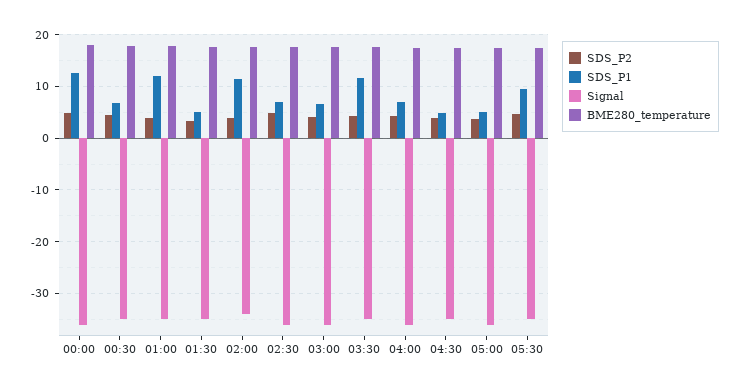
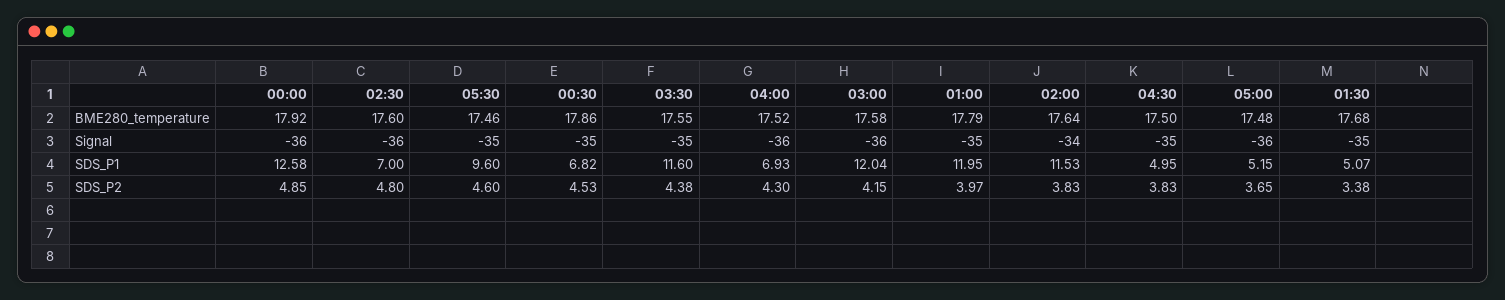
  {
    "SDS_P2": {
      "00:00": 4.85,
      "00:30": 4.53,
      "01:00": 3.97,
      "01:30": 3.38,
      "02:00": 3.83,
      "02:30": 4.8,
      "03:00": 4.15,
      "03:30": 4.38,
      "04:00": 4.3,
      "04:30": 3.83,
      "05:00": 3.65,
      "05:30": 4.6
    },
    "SDS_P1": {
      "00:00": 12.58,
      "00:30": 6.82,
      "01:00": 11.95,
      "01:30": 5.07,
      "02:00": 11.53,
      "02:30": 7,
-     "03:00": 6,
+     "03:00": 12.04,
      "03:30": 11.6,
      "04:00": 6.93,
      "04:30": 4.95,
      "05:00": 5.15,
      "05:30": 9.6
    },
    "Signal": {
      "00:00": -36,
      "00:30": -35,
      "01:00": -35,
      "01:30": -35,
      "02:00": -34,
      "02:30": -36,
      "03:00": -36,
      "03:30": -35,
      "04:00": -36,
      "04:30": -35,
      "05:00": -36,
      "05:30": -35
    },
    "BME280_temperature": {
      "00:00": 17.92,
      "00:30": 17.86,
      "01:00": 17.79,
      "01:30": 17.68,
      "02:00": 17.64,
      "02:30": 17.6,
      "03:00": 17.58,
      "03:30": 17.55,
      "04:00": 17.52,
      "04:30": 17.5,
      "05:00": 17.48,
      "05:30": 17.46
    }
  }

